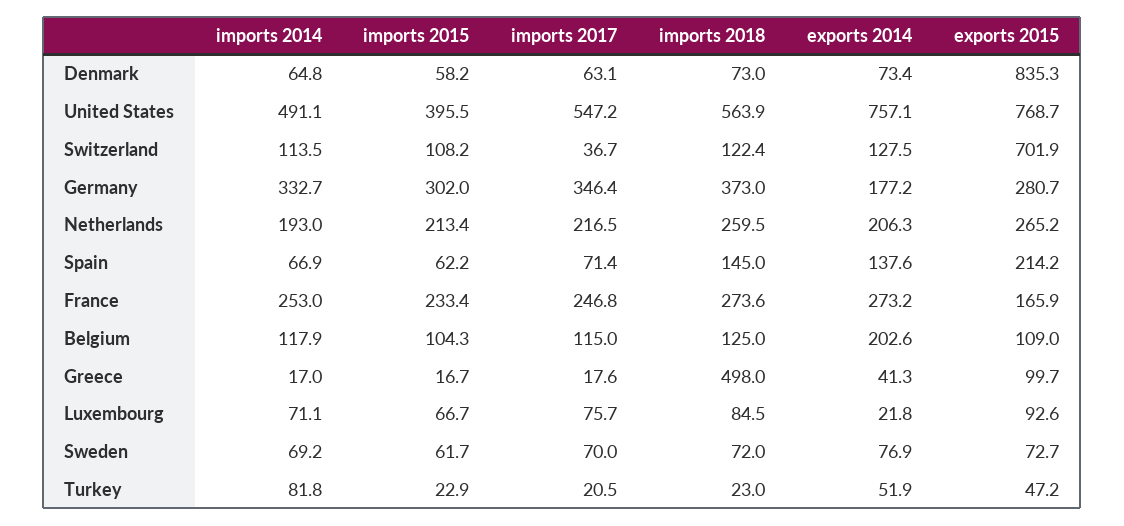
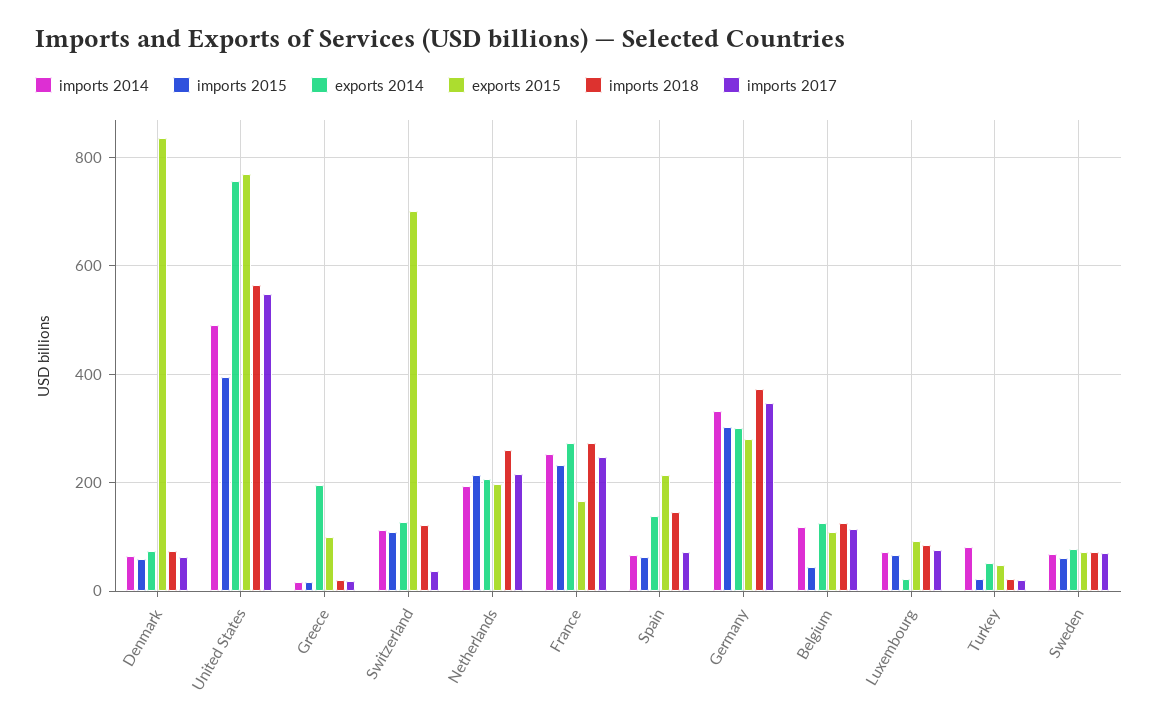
  {
    "imports 2014": {
      "Denmark": 64.8,
      "United States": 491.1,
      "Switzerland": 113.5,
      "Germany": 332.7,
      "Netherlands": 193,
      "Spain": 66.9,
      "France": 253,
      "Belgium": 117.9,
      "Greece": 17,
      "Luxembourg": 71.1,
      "Sweden": 69.2,
      "Turkey": 81.8
    },
    "imports 2015": {
      "Denmark": 58.2,
      "United States": 395.5,
      "Switzerland": 108.2,
      "Germany": 302,
      "Netherlands": 213.4,
      "Spain": 62.2,
      "France": 233.4,
-     "Belgium": 104.3,
+     "Belgium": 40,
      "Greece": 16.7,
      "Luxembourg": 66.7,
      "Sweden": 61.7,
      "Turkey": 22.9
    },
    "imports 2017": {
      "Denmark": 63.1,
      "United States": 547.2,
      "Switzerland": 36.7,
      "Germany": 346.4,
      "Netherlands": 216.5,
      "Spain": 71.4,
      "France": 246.8,
      "Belgium": 115,
      "Greece": 17.6,
      "Luxembourg": 75.7,
      "Sweden": 70,
      "Turkey": 20.5
    },
    "imports 2018": {
      "Denmark": 73,
      "United States": 563.9,
      "Switzerland": 122.4,
      "Germany": 373,
      "Netherlands": 259.5,
      "Spain": 145,
      "France": 273.6,
      "Belgium": 125,
-     "Greece": 498,
+     "Greece": 20,
      "Luxembourg": 84.5,
      "Sweden": 72,
      "Turkey": 23
    },
    "exports 2014": {
      "Denmark": 73.4,
      "United States": 757.1,
      "Switzerland": 127.5,
-     "Germany": 177.2,
+     "Germany": 300,
      "Netherlands": 206.3,
      "Spain": 137.6,
      "France": 273.2,
-     "Belgium": 202.6,
+     "Belgium": 120,
-     "Greece": 41.3,
+     "Greece": 200,
      "Luxembourg": 21.8,
      "Sweden": 76.9,
      "Turkey": 51.9
    },
    "exports 2015": {
      "Denmark": 835.3,
      "United States": 768.7,
      "Switzerland": 701.9,
      "Germany": 280.7,
-     "Netherlands": 265.2,
+     "Netherlands": 200,
      "Spain": 214.2,
      "France": 165.9,
      "Belgium": 109,
      "Greece": 99.7,
      "Luxembourg": 92.6,
      "Sweden": 72.7,
      "Turkey": 47.2
    }
  }

